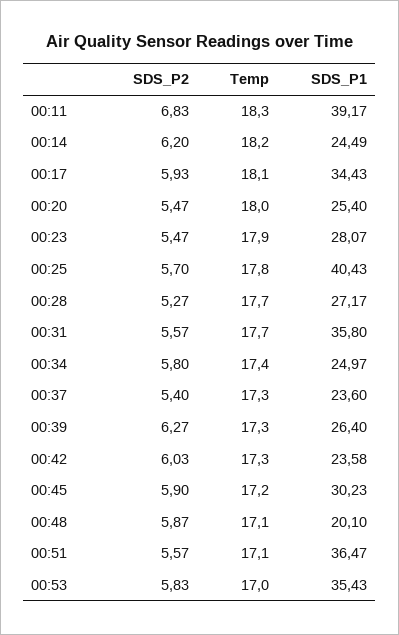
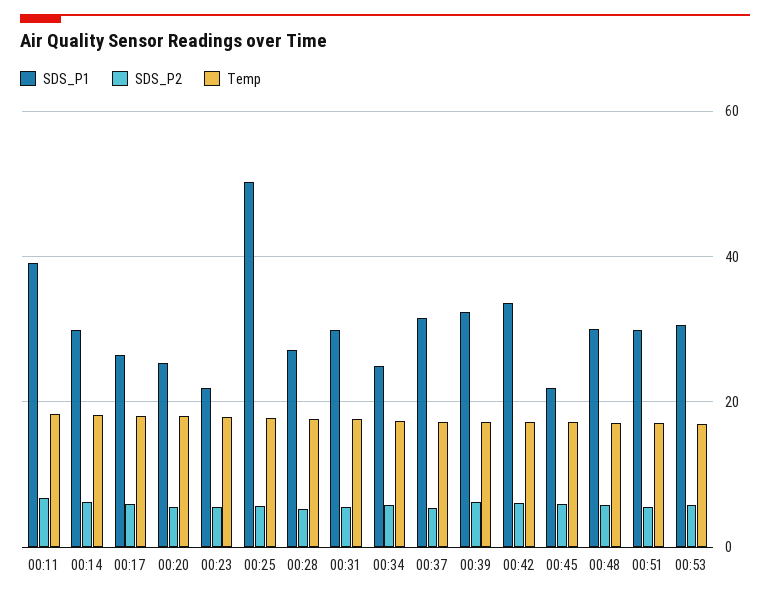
  {
    "SDS_P2": {
      "00:11": 6.83,
      "00:14": 6.2,
      "00:17": 5.93,
      "00:20": 5.47,
      "00:23": 5.47,
      "00:25": 5.7,
      "00:28": 5.27,
      "00:31": 5.57,
      "00:34": 5.8,
      "00:37": 5.4,
      "00:39": 6.27,
      "00:42": 6.03,
      "00:45": 5.9,
      "00:48": 5.87,
      "00:51": 5.57,
      "00:53": 5.83
    },
    "Temp": {
      "00:11": 18.3,
      "00:14": 18.2,
      "00:17": 18.1,
      "00:20": 18,
      "00:23": 17.9,
      "00:25": 17.8,
      "00:28": 17.7,
      "00:31": 17.7,
      "00:34": 17.4,
      "00:37": 17.3,
      "00:39": 17.3,
      "00:42": 17.3,
      "00:45": 17.2,
      "00:48": 17.1,
      "00:51": 17.1,
      "00:53": 17
    },
    "SDS_P1": {
      "00:11": 39.17,
-     "00:14": 24.49,
+     "00:14": 30,
-     "00:17": 34.43,
+     "00:17": 26,
      "00:20": 25.4,
-     "00:23": 28.07,
+     "00:23": 22,
-     "00:25": 40.43,
+     "00:25": 50,
      "00:28": 27.17,
-     "00:31": 35.8,
+     "00:31": 30,
      "00:34": 24.97,
-     "00:37": 23.6,
+     "00:37": 32,
-     "00:39": 26.4,
+     "00:39": 32,
-     "00:42": 23.58,
+     "00:42": 34,
-     "00:45": 30.23,
+     "00:45": 22,
-     "00:48": 20.1,
+     "00:48": 30,
-     "00:51": 36.47,
+     "00:51": 30,
-     "00:53": 35.43
+     "00:53": 30
    }
  }

